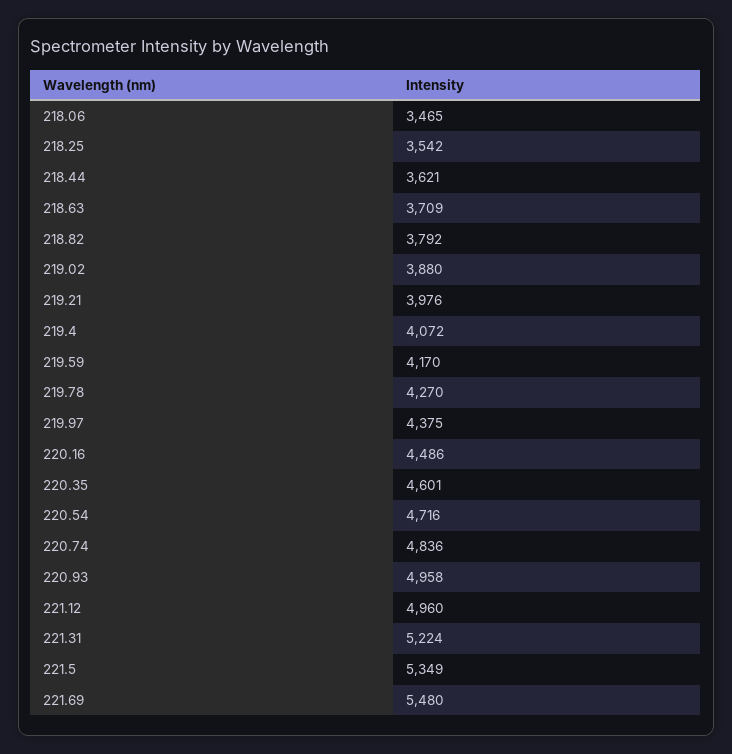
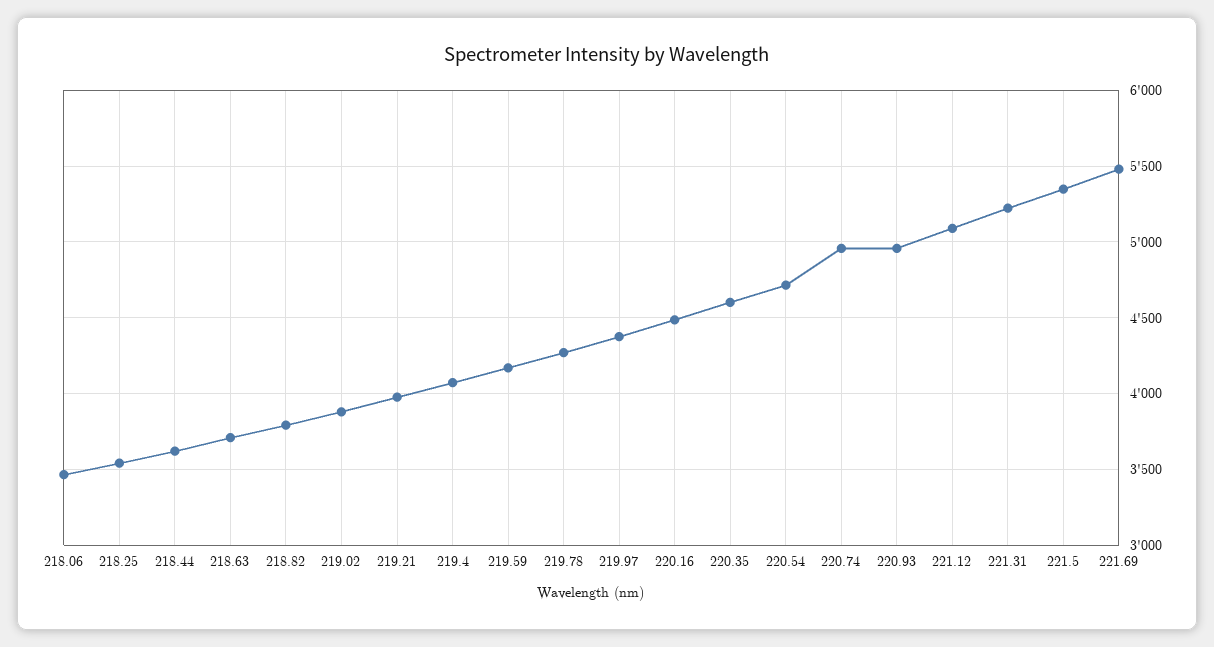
  {
    "218.06": 3465,
    "218.25": 3542,
    "218.44": 3621,
    "218.63": 3709,
    "218.82": 3792,
    "219.02": 3880,
    "219.21": 3976,
    "219.4": 4072,
    "219.59": 4170,
    "219.78": 4270,
    "219.97": 4375,
    "220.16": 4486,
    "220.35": 4601,
    "220.54": 4716,
-   "220.74": 4836,
+   "220.74": 4950,
    "220.93": 4958,
-   "221.12": 4960,
+   "221.12": 5100,
    "221.31": 5224,
    "221.5": 5349,
    "221.69": 5480
  }

